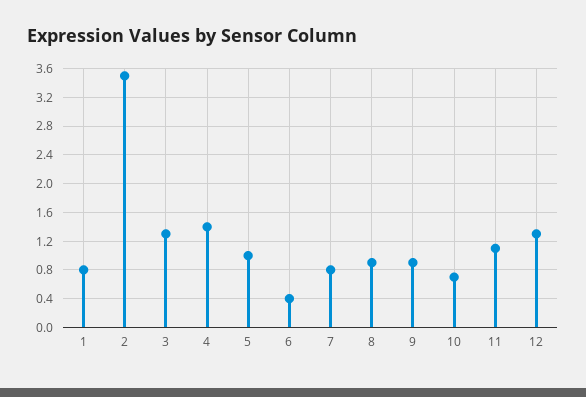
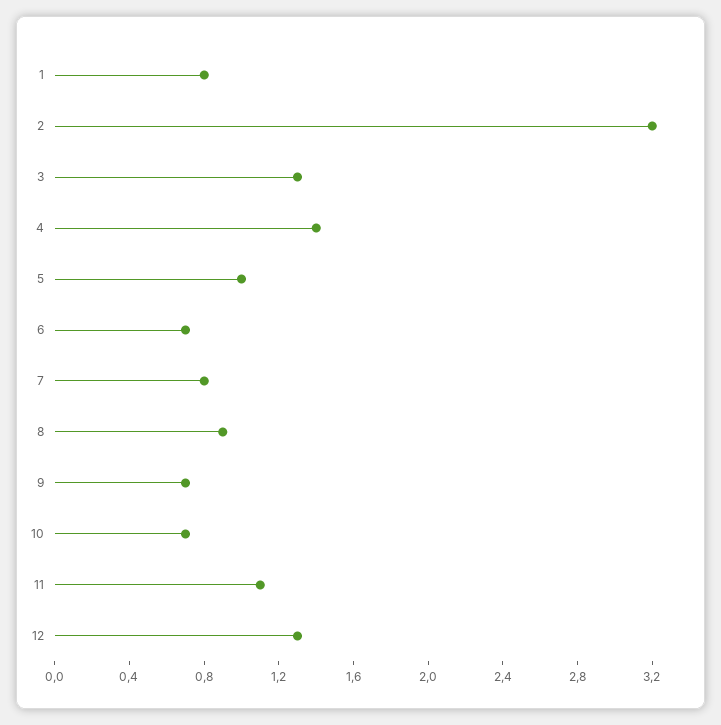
  {
    "1": 0.8,
-   "2": 3.5,
+   "2": 3.2,
    "3": 1.3,
    "4": 1.4,
    "5": 1,
-   "6": 0.4,
+   "6": 0.7,
    "7": 0.8,
    "8": 0.9,
-   "9": 0.9,
+   "9": 0.7,
    "10": 0.7,
    "11": 1.1,
    "12": 1.3
  }

